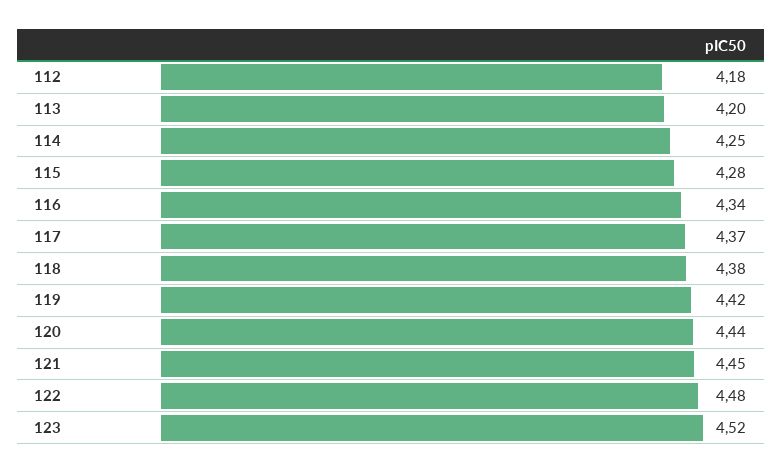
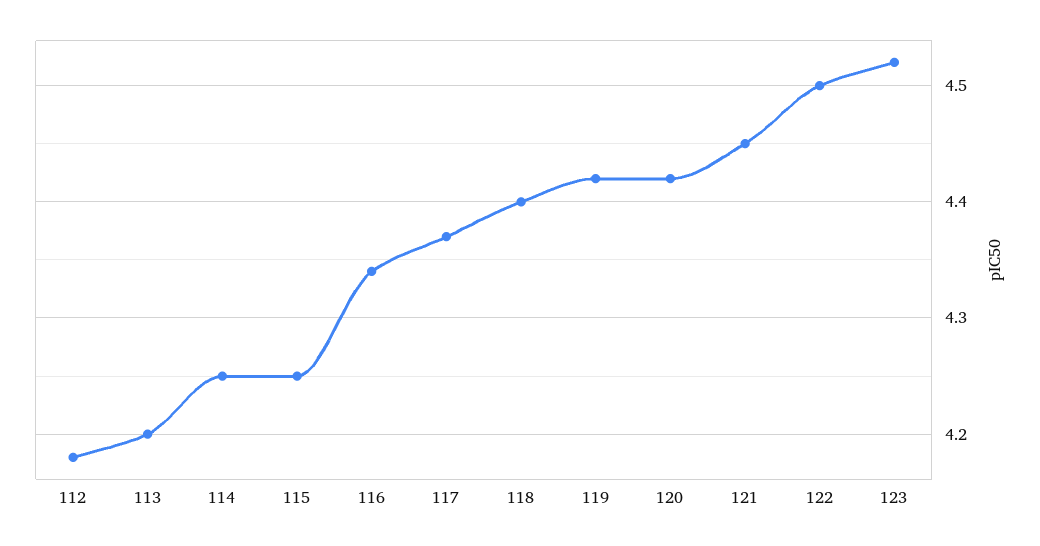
  {
    "112": 4.18,
    "113": 4.2,
    "114": 4.25,
-   "115": 4.28,
+   "115": 4.25,
    "116": 4.34,
    "117": 4.37,
-   "118": 4.38,
+   "118": 4.4,
    "119": 4.42,
-   "120": 4.44,
+   "120": 4.42,
    "121": 4.45,
-   "122": 4.48,
+   "122": 4.5,
    "123": 4.52
  }

